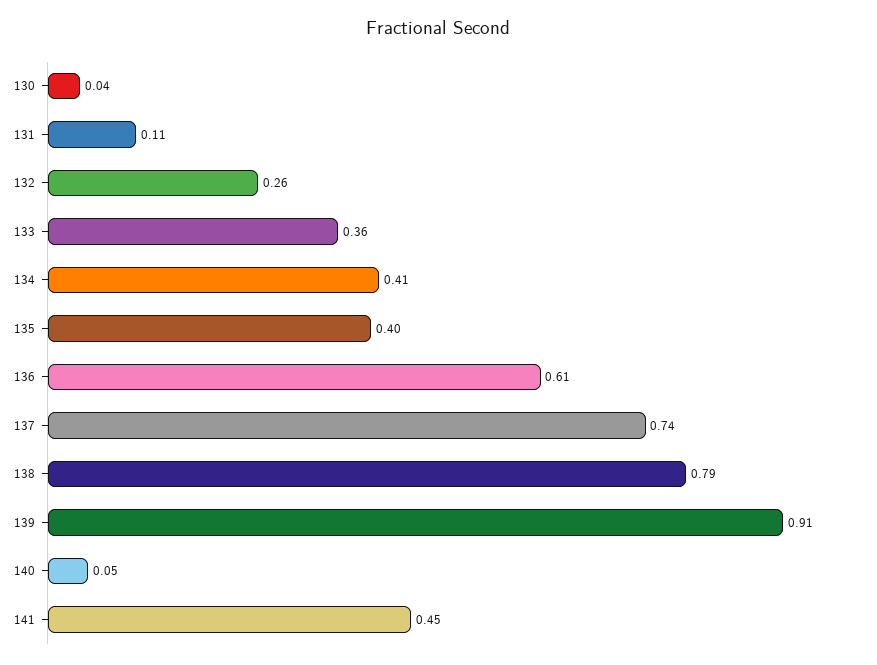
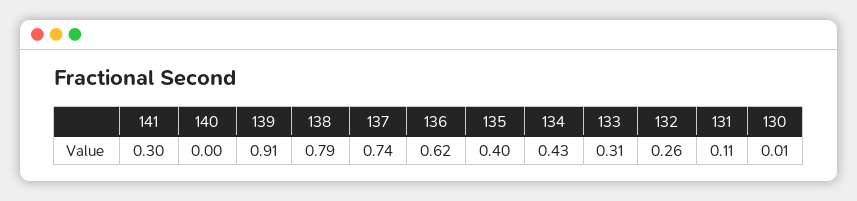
  {
-   "130": 0.04,
+   "130": 0.01,
    "131": 0.11,
    "132": 0.26,
-   "133": 0.36,
+   "133": 0.31,
-   "134": 0.41,
+   "134": 0.43,
    "135": 0.4,
-   "136": 0.61,
+   "136": 0.62,
    "137": 0.74,
    "138": 0.79,
    "139": 0.91,
-   "140": 0.05,
+   "140": 0,
-   "141": 0.45
+   "141": 0.3
  }

